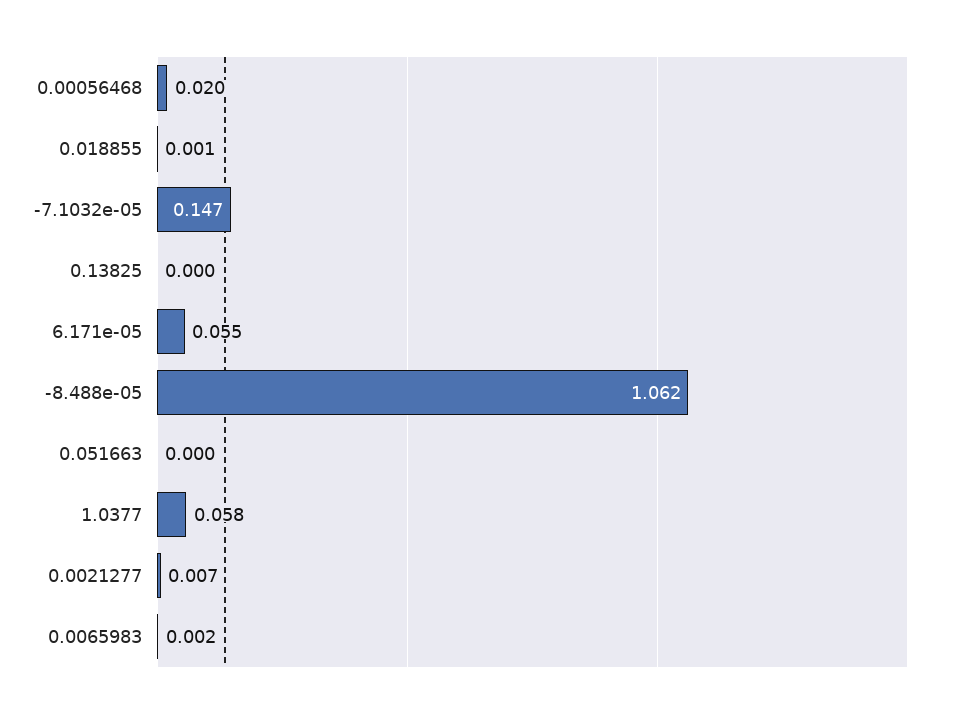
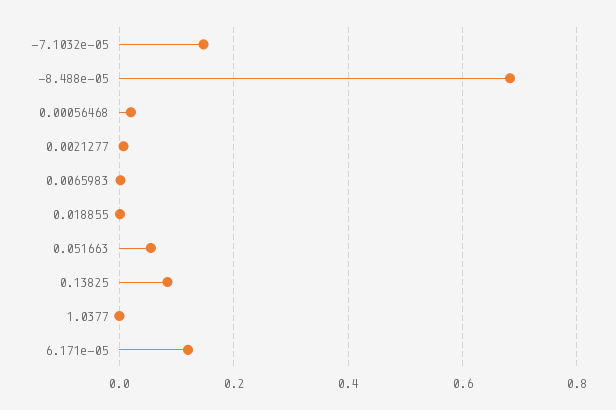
  {
    "0.00056468": 0.02,
    "0.018855": 0.001,
    "-7.1032e-05": 0.147,
-   "0.13825": 0,
+   "0.13825": 0.08,
-   "6.171e-05": 0.055,
+   "6.171e-05": 0.12,
-   "-8.488e-05": 1.062,
+   "-8.488e-05": 0.68,
-   "0.051663": 0,
+   "0.051663": 0.06,
-   "1.0377": 0.058,
+   "1.0377": 0,
    "0.0021277": 0.007,
    "0.0065983": 0.002
  }

